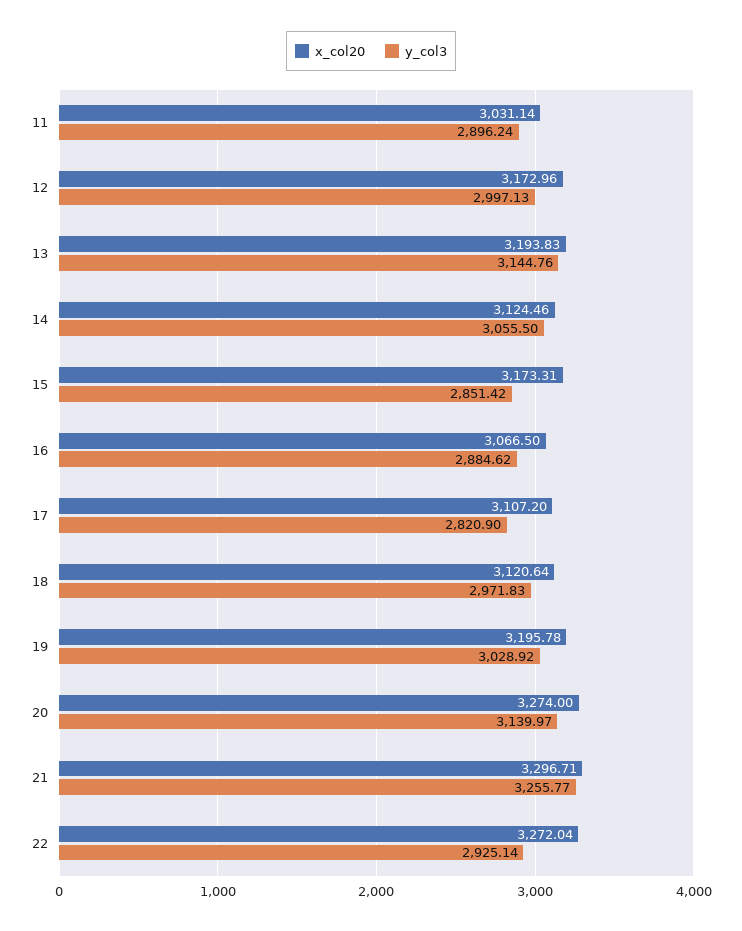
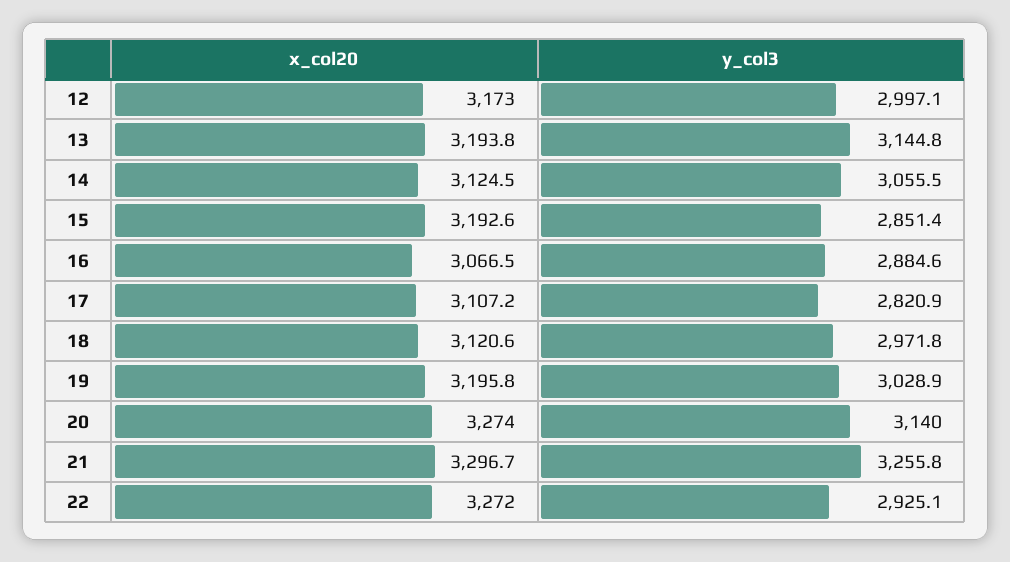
  {
    "x_col20": {
-     "11": 3031.14,
      "12": 3172.96,
      "13": 3193.83,
      "14": 3124.46,
-     "15": 3173.31,
+     "15": 3192.6,
      "16": 3066.5,
      "17": 3107.2,
      "18": 3120.64,
      "19": 3195.78,
      "20": 3274,
      "21": 3296.71,
      "22": 3272.04
    },
    "y_col3": {
-     "11": 2896.24,
      "12": 2997.13,
      "13": 3144.76,
      "14": 3055.5,
      "15": 2851.42,
      "16": 2884.62,
      "17": 2820.9,
      "18": 2971.83,
      "19": 3028.92,
      "20": 3139.97,
      "21": 3255.77,
      "22": 2925.14
    }
  }

